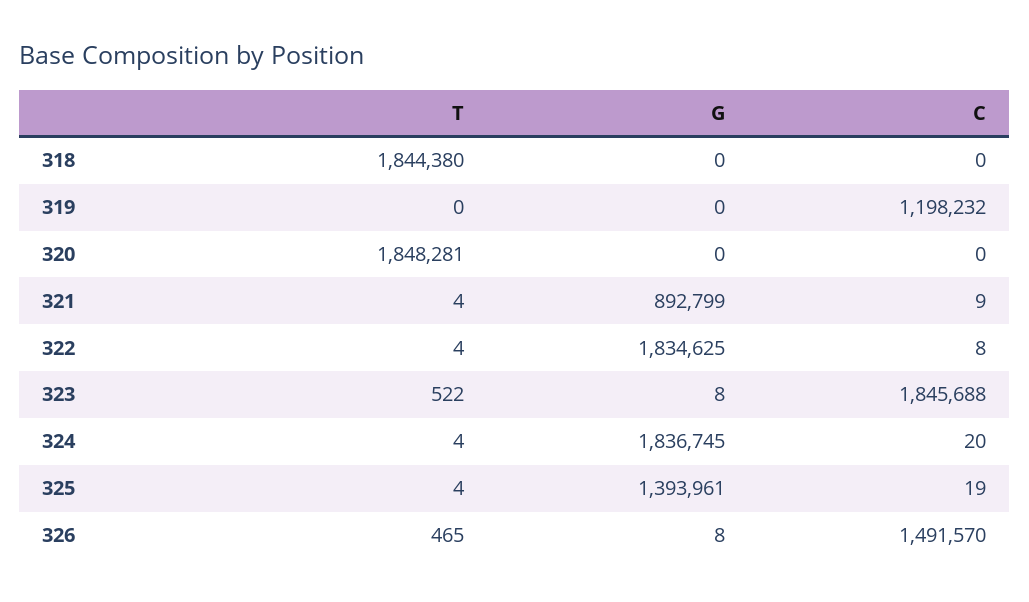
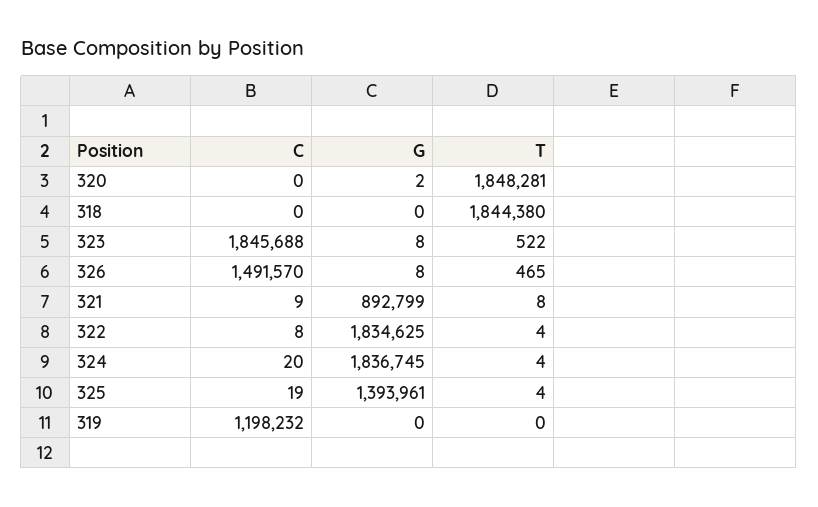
  {
    "T": {
      "318": 1844380,
      "319": 0,
      "320": 1848281,
-     "321": 4,
+     "321": 8,
      "322": 4,
      "323": 522,
      "324": 4,
      "325": 4,
      "326": 465
    },
    "G": {
      "318": 0,
      "319": 0,
-     "320": 0,
+     "320": 2,
      "321": 892799,
      "322": 1834625,
      "323": 8,
      "324": 1836745,
      "325": 1393961,
      "326": 8
    },
    "C": {
      "318": 0,
      "319": 1198232,
      "320": 0,
      "321": 9,
      "322": 8,
      "323": 1845688,
      "324": 20,
      "325": 19,
      "326": 1491570
    }
  }

